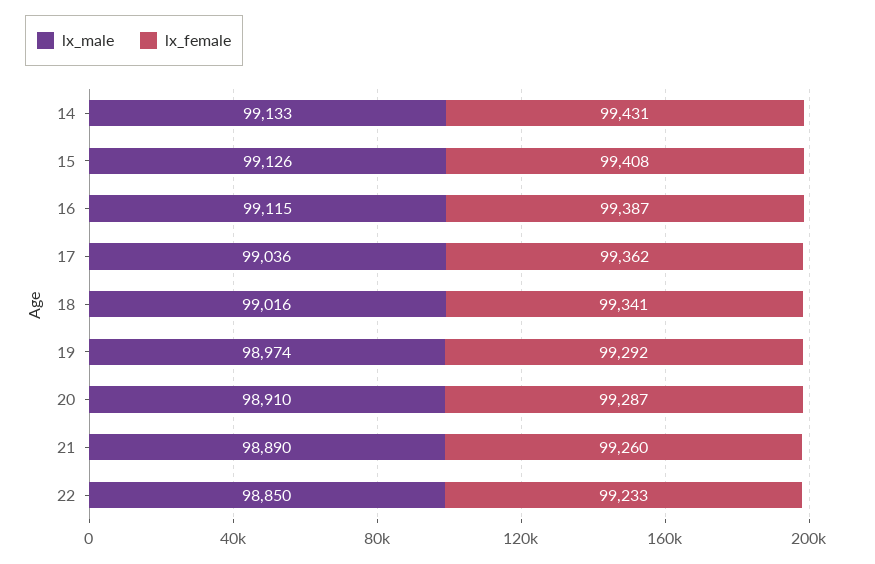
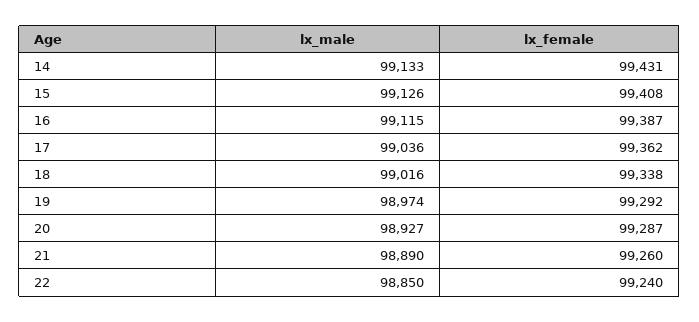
  {
    "lx_male": {
      "14": 99133,
      "15": 99126,
      "16": 99115,
      "17": 99036,
      "18": 99016,
      "19": 98974,
-     "20": 98910,
+     "20": 98927,
      "21": 98890,
      "22": 98850
    },
    "lx_female": {
      "14": 99431,
      "15": 99408,
      "16": 99387,
      "17": 99362,
-     "18": 99341,
+     "18": 99338,
      "19": 99292,
      "20": 99287,
      "21": 99260,
-     "22": 99233
+     "22": 99240
    }
  }

